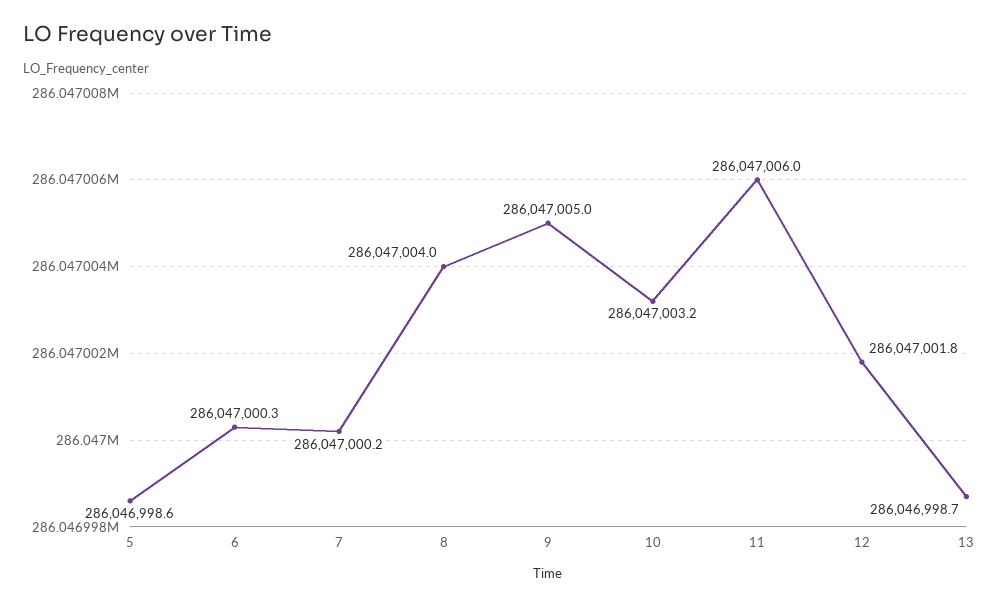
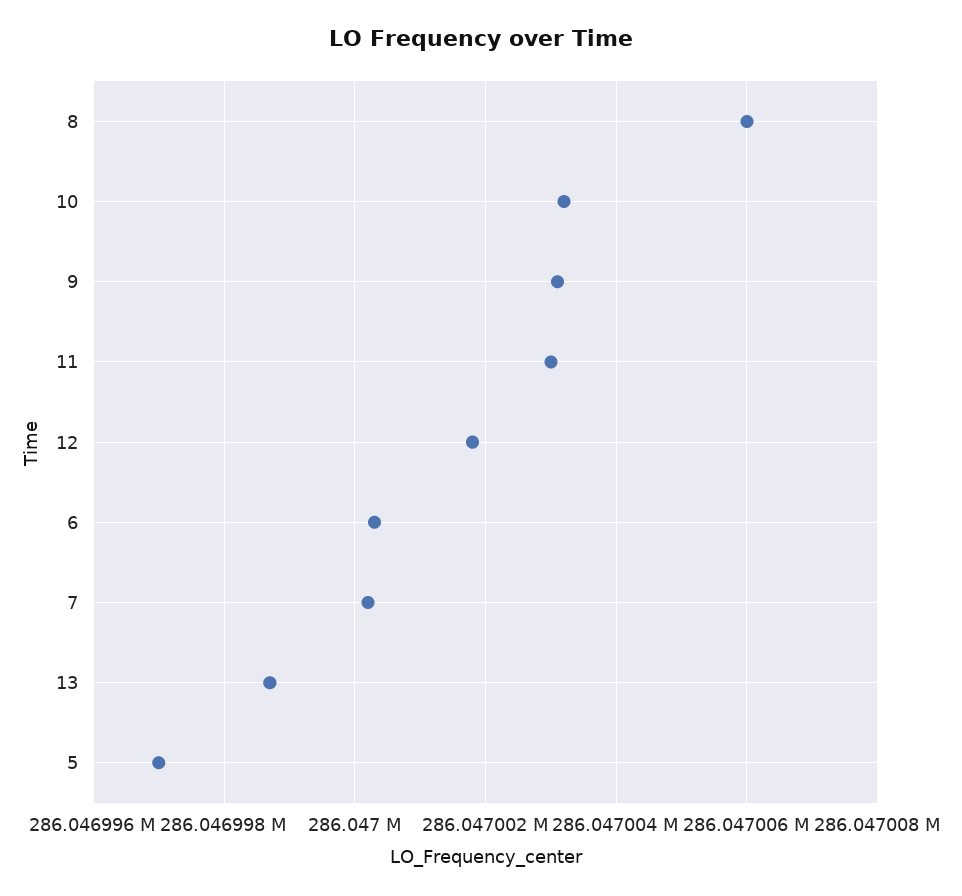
  {
-   "5": 286046998.6,
+   "5": 286046997,
    "6": 286047000.3,
    "7": 286047000.2,
-   "8": 286047004,
+   "8": 286047006,
-   "9": 286047005,
+   "9": 286047003,
    "10": 286047003.2,
-   "11": 286047006,
+   "11": 286047003,
    "12": 286047001.8,
    "13": 286046998.7
  }

